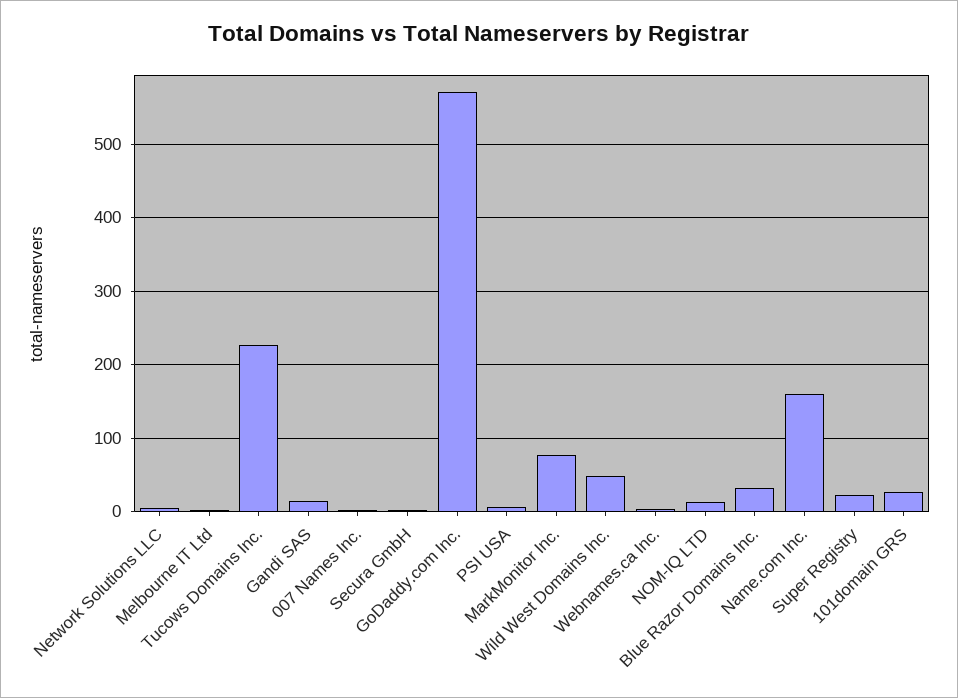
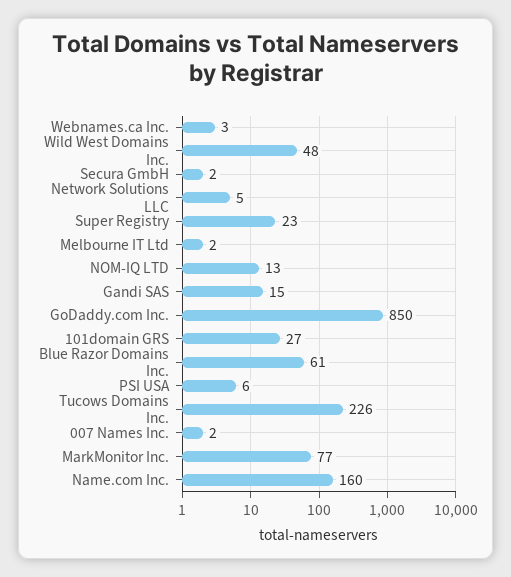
  {
    "Network Solutions LLC": 5,
    "Melbourne IT Ltd": 2,
    "Tucows Domains Inc.": 226,
    "Gandi SAS": 15,
    "007 Names Inc.": 2,
    "Secura GmbH": 2,
-   "GoDaddy.com Inc.": 570,
+   "GoDaddy.com Inc.": 850,
    "PSI USA": 6,
    "MarkMonitor Inc.": 77,
    "Wild West Domains Inc.": 48,
    "Webnames.ca Inc.": 3,
    "NOM-IQ LTD": 13,
-   "Blue Razor Domains Inc.": 30,
+   "Blue Razor Domains Inc.": 61,
    "Name.com Inc.": 160,
    "Super Registry": 23,
    "101domain GRS": 27
  }

